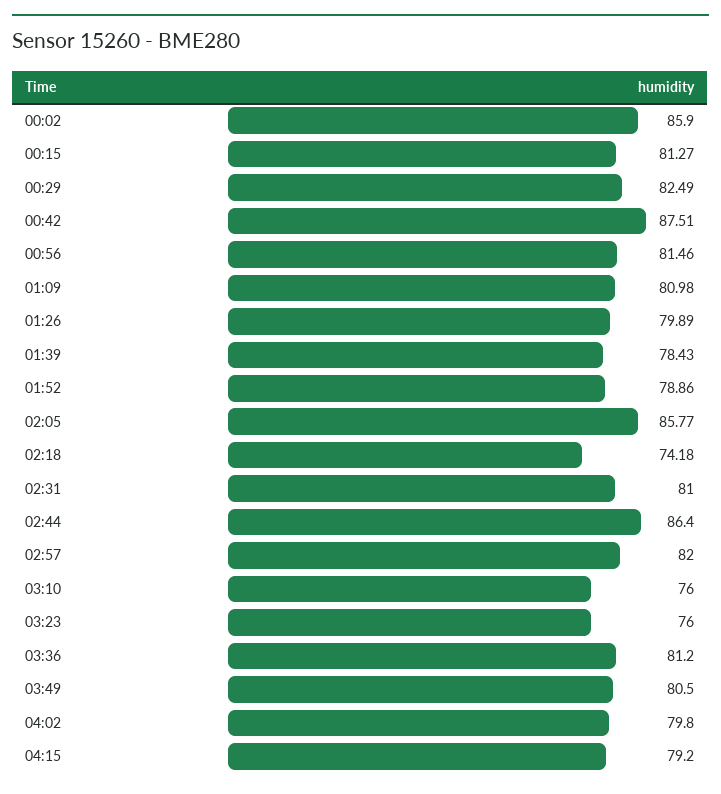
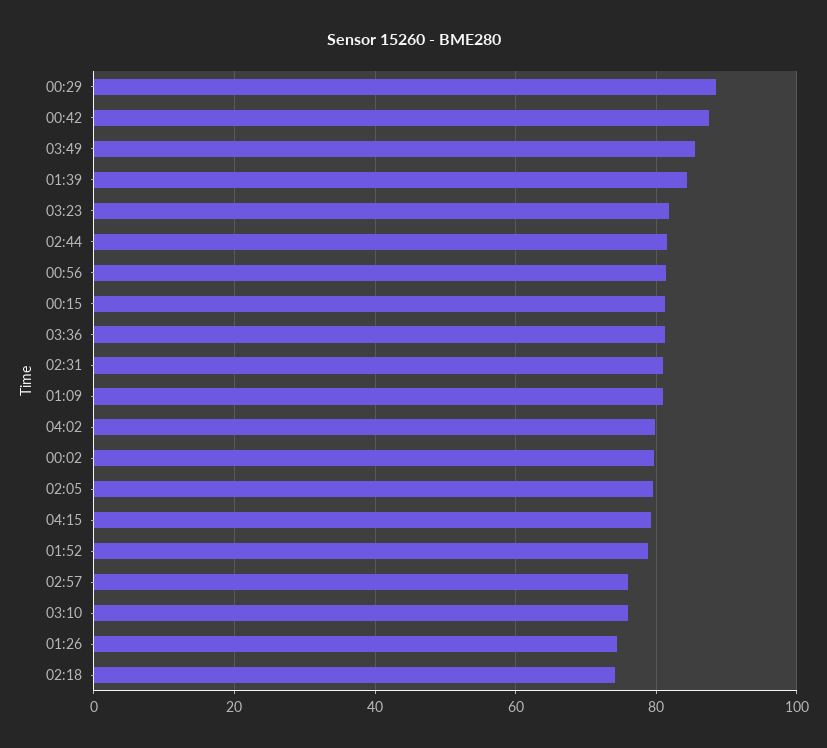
  {
-   "00:02": 85.9,
+   "00:02": 80,
    "00:15": 81.27,
-   "00:29": 82.49,
+   "00:29": 88,
    "00:42": 87.51,
    "00:56": 81.46,
    "01:09": 80.98,
-   "01:26": 79.89,
+   "01:26": 74,
-   "01:39": 78.43,
+   "01:39": 84,
    "01:52": 78.86,
-   "02:05": 85.77,
+   "02:05": 80,
    "02:18": 74.18,
    "02:31": 81,
-   "02:44": 86.4,
+   "02:44": 82,
-   "02:57": 82,
+   "02:57": 76,
    "03:10": 76,
-   "03:23": 76,
+   "03:23": 82,
    "03:36": 81.2,
-   "03:49": 80.5,
+   "03:49": 86,
    "04:02": 79.8,
    "04:15": 79.2
  }

